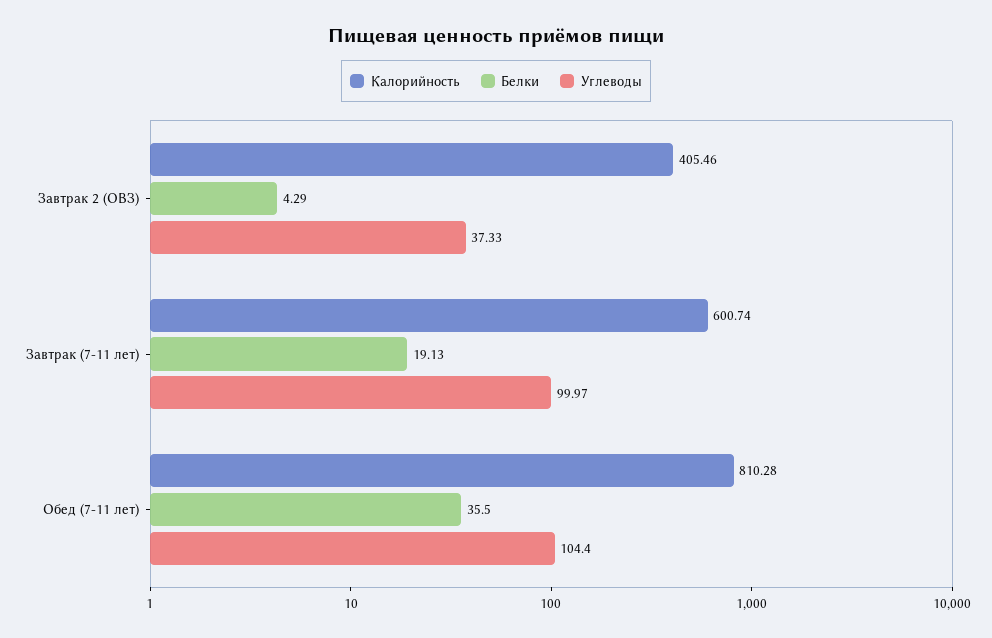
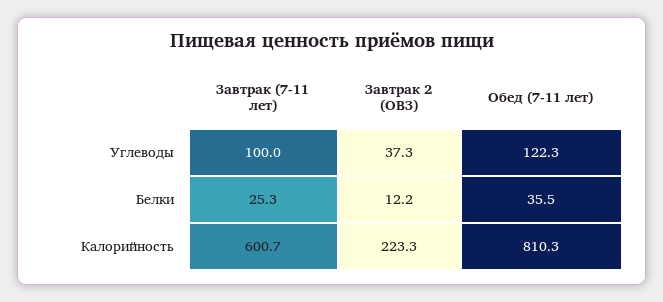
  {
    "Калорийность": {
-     "Завтрак 2 (ОВЗ)": 405.46,
+     "Завтрак 2 (ОВЗ)": 223.3,
      "Завтрак (7-11 лет)": 600.74,
      "Обед (7-11 лет)": 810.28
    },
    "Белки": {
-     "Завтрак 2 (ОВЗ)": 4.29,
+     "Завтрак 2 (ОВЗ)": 12.2,
-     "Завтрак (7-11 лет)": 19.13,
+     "Завтрак (7-11 лет)": 25.3,
      "Обед (7-11 лет)": 35.5
    },
    "Углеводы": {
      "Завтрак 2 (ОВЗ)": 37.33,
      "Завтрак (7-11 лет)": 99.97,
-     "Обед (7-11 лет)": 104.4
+     "Обед (7-11 лет)": 122.3
    }
  }

